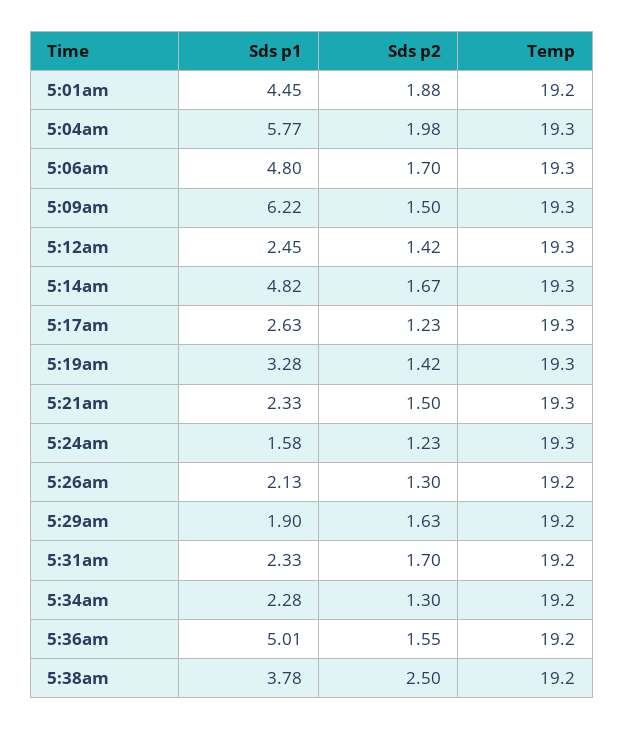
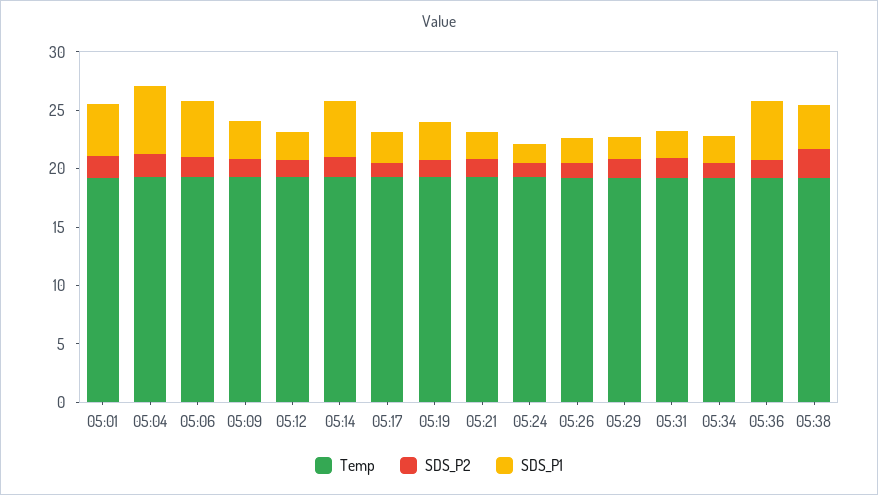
  {
    "Sds p1": {
      "5:01am": 4.45,
      "5:04am": 5.77,
      "5:06am": 4.8,
-     "5:09am": 6.22,
+     "5:09am": 3,
      "5:12am": 2.45,
      "5:14am": 4.82,
      "5:17am": 2.63,
      "5:19am": 3.28,
      "5:21am": 2.33,
      "5:24am": 1.58,
      "5:26am": 2.13,
      "5:29am": 1.9,
      "5:31am": 2.33,
      "5:34am": 2.28,
      "5:36am": 5.01,
      "5:38am": 3.78
    },
    "Sds p2": {
      "5:01am": 1.88,
      "5:04am": 1.98,
      "5:06am": 1.7,
      "5:09am": 1.5,
      "5:12am": 1.42,
      "5:14am": 1.67,
      "5:17am": 1.23,
      "5:19am": 1.42,
      "5:21am": 1.5,
      "5:24am": 1.23,
      "5:26am": 1.3,
      "5:29am": 1.63,
      "5:31am": 1.7,
      "5:34am": 1.3,
      "5:36am": 1.55,
      "5:38am": 2.5
    },
    "Temp": {
      "5:01am": 19.2,
      "5:04am": 19.3,
      "5:06am": 19.3,
      "5:09am": 19.3,
      "5:12am": 19.3,
      "5:14am": 19.3,
      "5:17am": 19.3,
      "5:19am": 19.3,
      "5:21am": 19.3,
      "5:24am": 19.3,
      "5:26am": 19.2,
      "5:29am": 19.2,
      "5:31am": 19.2,
      "5:34am": 19.2,
      "5:36am": 19.2,
      "5:38am": 19.2
    }
  }

